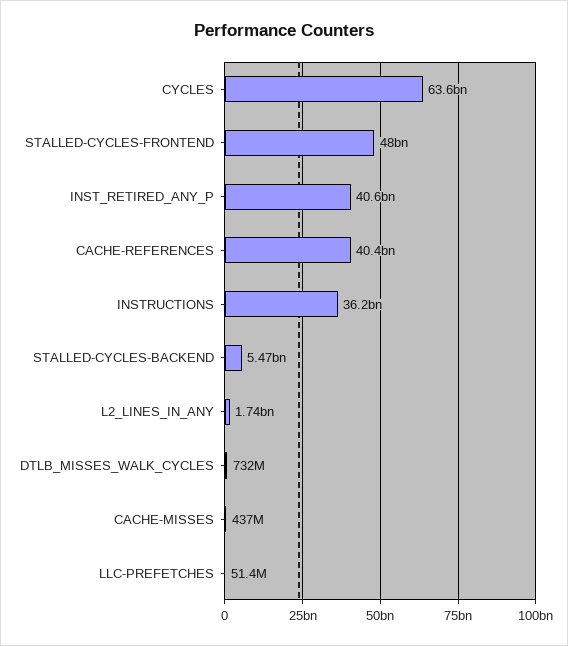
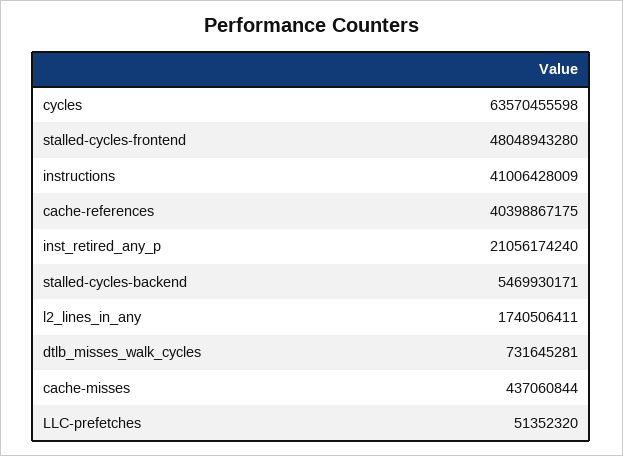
  {
    "CYCLES": 63570455598,
    "STALLED-CYCLES-FRONTEND": 48048943280,
-   "INST_RETIRED_ANY_P": 40600000000,
+   "INST_RETIRED_ANY_P": 21056174240,
    "CACHE-REFERENCES": 40398867175,
-   "INSTRUCTIONS": 36200000000,
+   "INSTRUCTIONS": 41006428009,
    "STALLED-CYCLES-BACKEND": 5469930171,
    "L2_LINES_IN_ANY": 1740506411,
    "DTLB_MISSES_WALK_CYCLES": 731645281,
    "CACHE-MISSES": 437060844,
    "LLC-PREFETCHES": 51352320
  }

